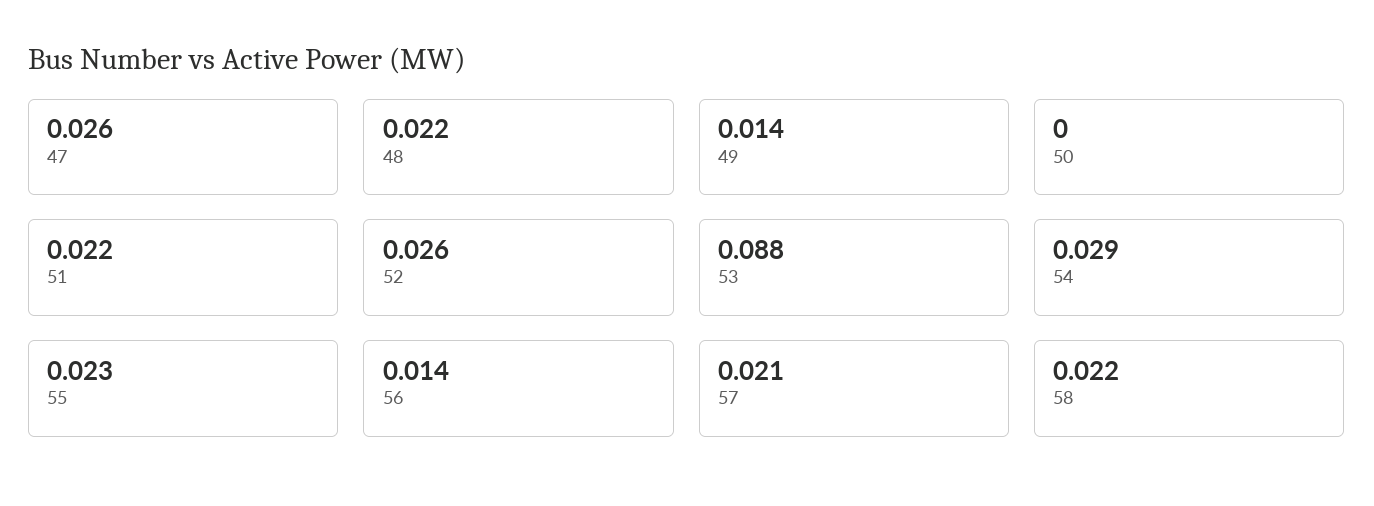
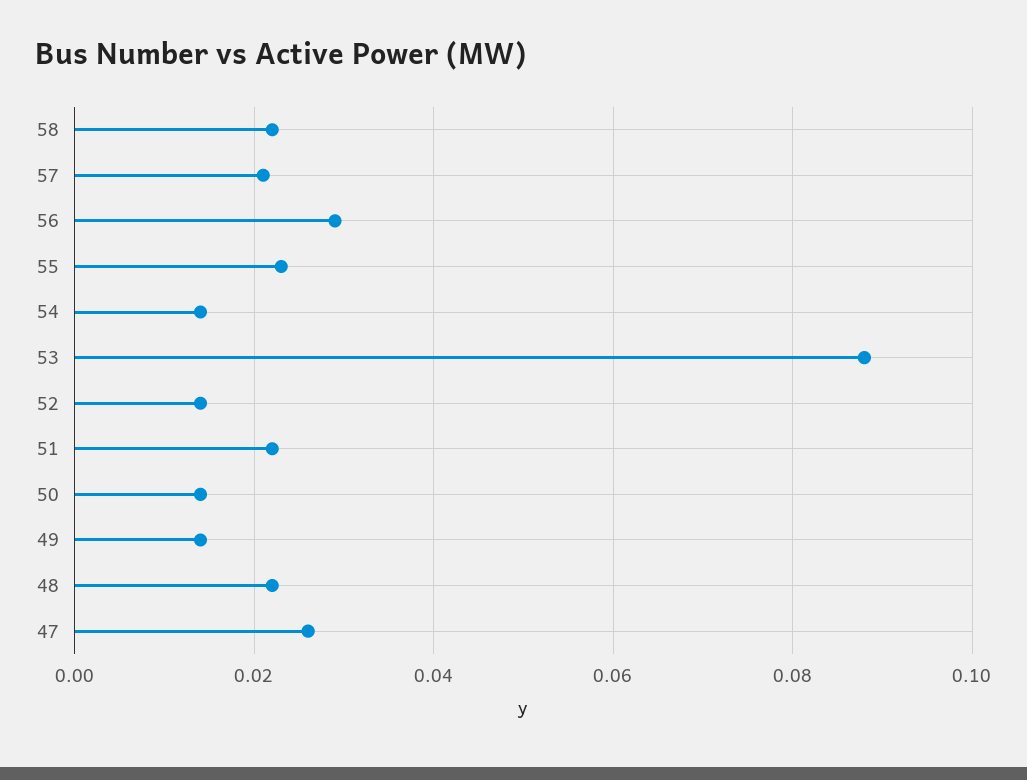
  {
    "47": 0.026,
    "48": 0.022,
    "49": 0.014,
-   "50": 0,
+   "50": 0.015,
    "51": 0.022,
-   "52": 0.026,
+   "52": 0.015,
    "53": 0.088,
-   "54": 0.029,
+   "54": 0.015,
    "55": 0.023,
-   "56": 0.014,
+   "56": 0.03,
    "57": 0.021,
    "58": 0.022
  }

